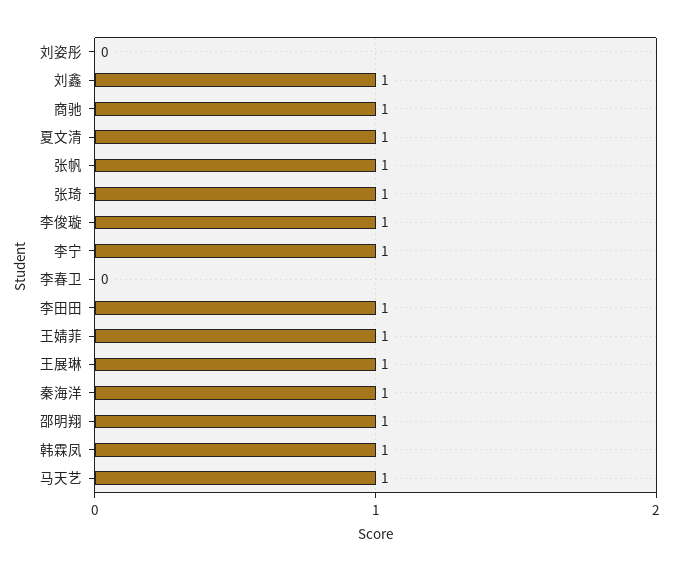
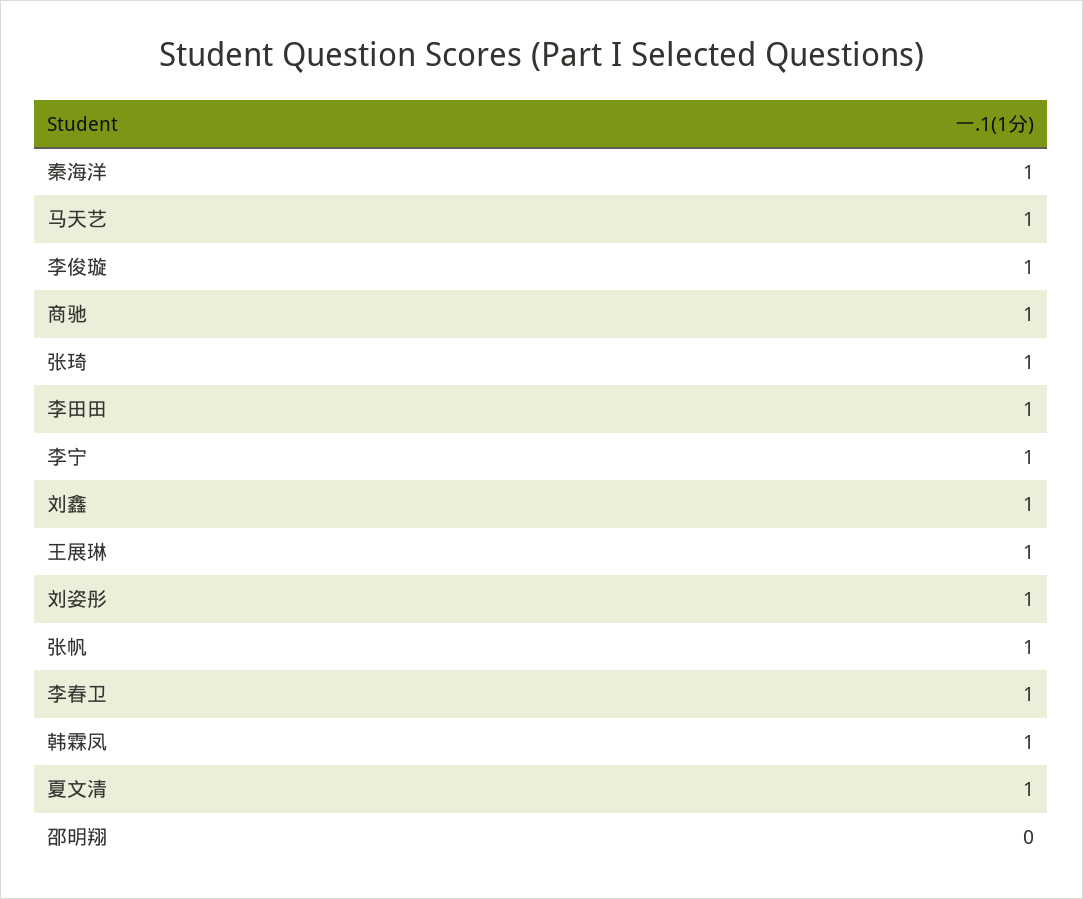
  {
-   "刘姿彤": 0,
+   "刘姿彤": 1,
    "刘鑫": 1,
    "商驰": 1,
    "夏文清": 1,
    "张帆": 1,
    "张琦": 1,
    "李俊璇": 1,
    "李宁": 1,
-   "李春卫": 0,
+   "李春卫": 1,
    "李田田": 1,
-   "王婧菲": 1,
    "王展琳": 1,
    "秦海洋": 1,
-   "邵明翔": 1,
+   "邵明翔": 0,
    "韩霖凤": 1,
    "马天艺": 1
  }

